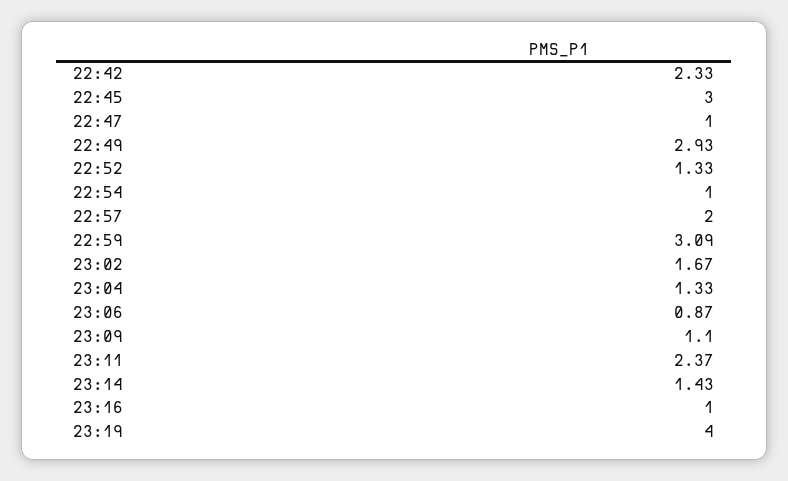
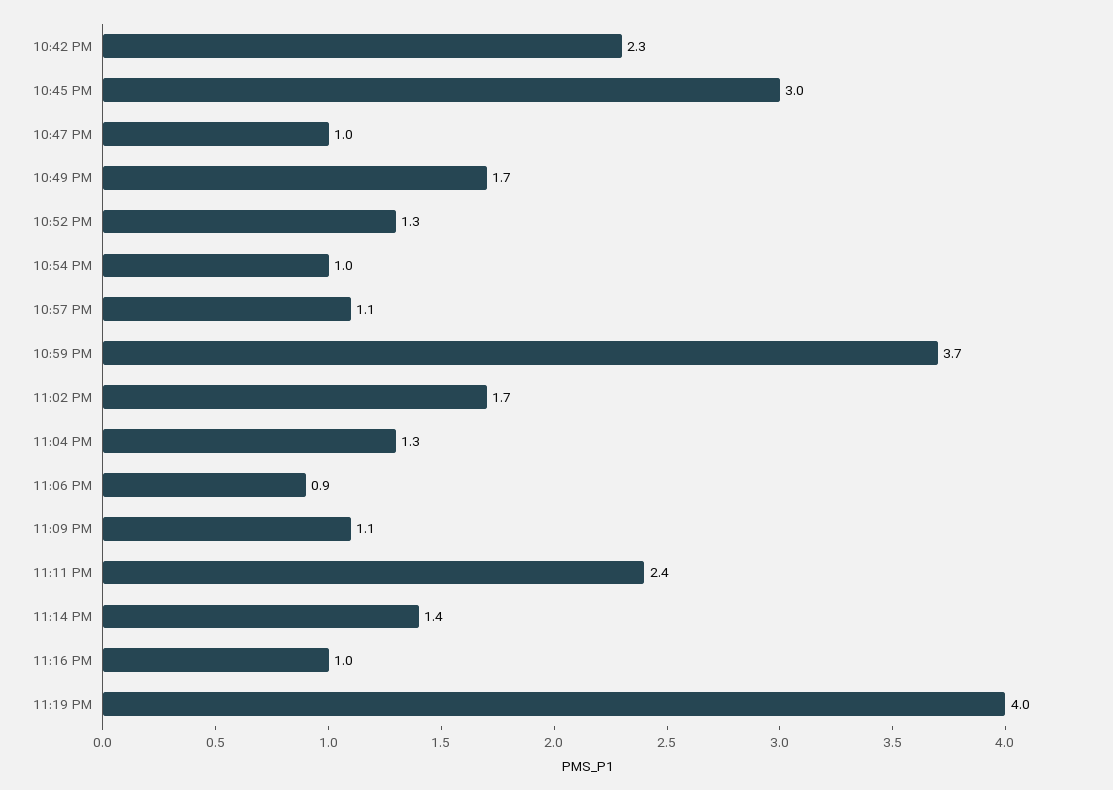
  {
    "22:42": 2.33,
    "22:45": 3,
    "22:47": 1,
-   "22:49": 2.93,
+   "22:49": 1.7,
    "22:52": 1.33,
    "22:54": 1,
-   "22:57": 2,
+   "22:57": 1.1,
-   "22:59": 3.09,
+   "22:59": 3.7,
    "23:02": 1.67,
    "23:04": 1.33,
    "23:06": 0.87,
    "23:09": 1.1,
    "23:11": 2.37,
    "23:14": 1.43,
    "23:16": 1,
    "23:19": 4
  }

